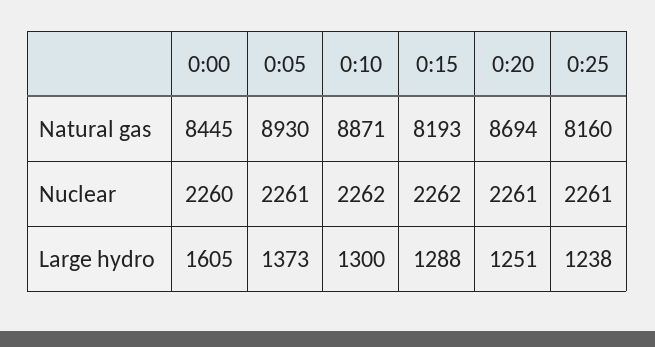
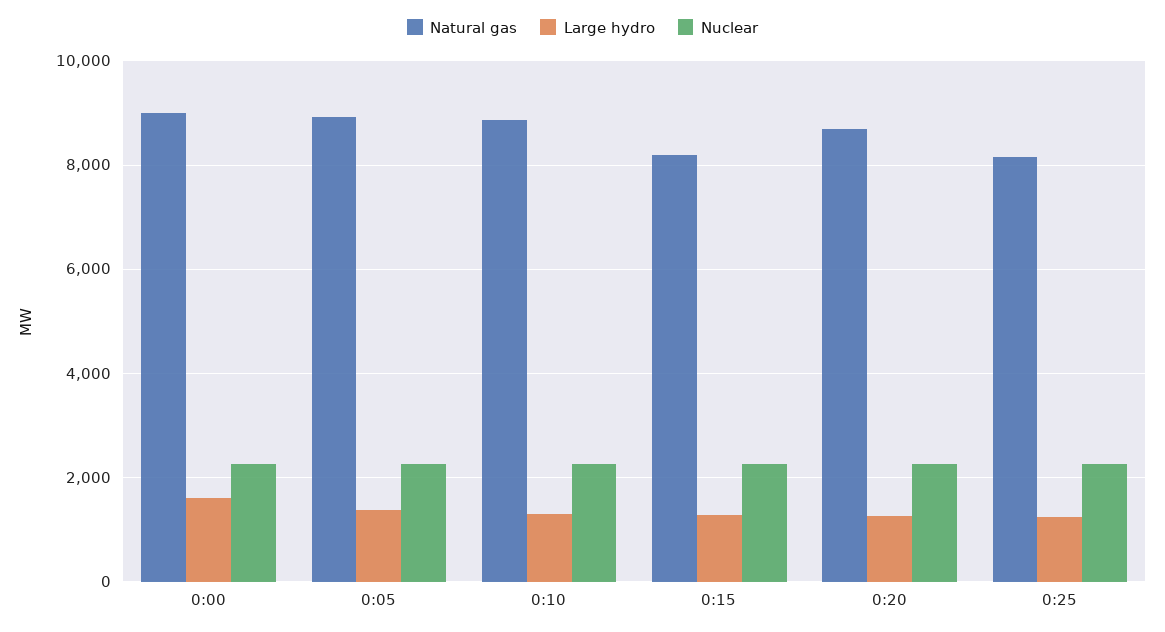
  {
    "Natural gas": {
-     "0:00": 8445,
+     "0:00": 9000,
      "0:05": 8930,
      "0:10": 8871,
      "0:15": 8193,
      "0:20": 8694,
      "0:25": 8160
    },
    "Nuclear": {
      "0:00": 2260,
      "0:05": 2261,
      "0:10": 2262,
      "0:15": 2262,
      "0:20": 2261,
      "0:25": 2261
    },
    "Large hydro": {
      "0:00": 1605,
      "0:05": 1373,
      "0:10": 1300,
      "0:15": 1288,
      "0:20": 1251,
      "0:25": 1238
    }
  }

